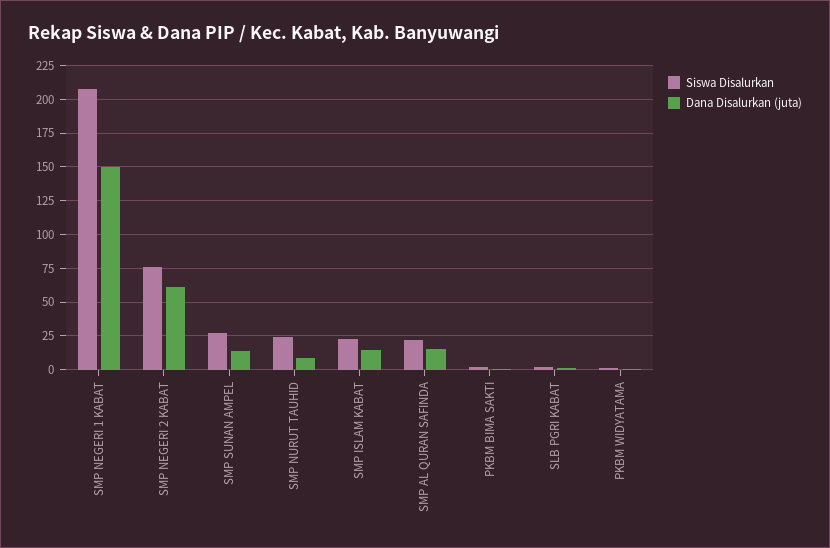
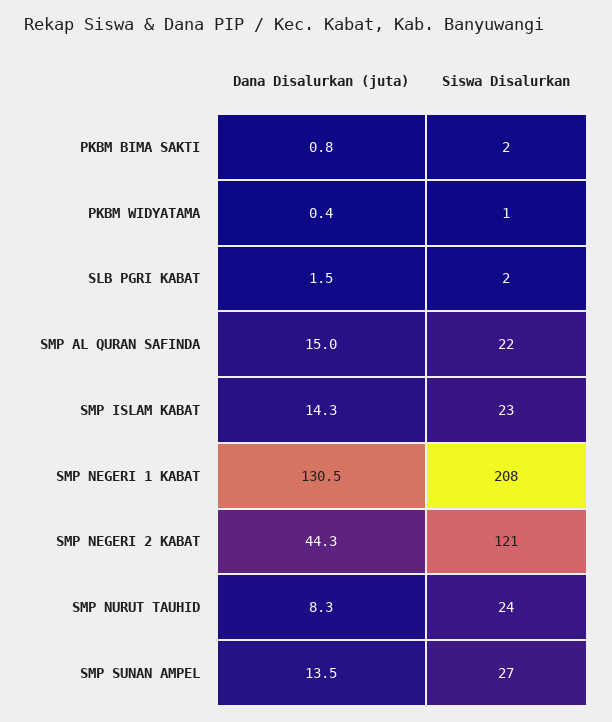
  {
    "Siswa Disalurkan": {
      "SMP NEGERI 1 KABAT": 208,
-     "SMP NEGERI 2 KABAT": 75,
+     "SMP NEGERI 2 KABAT": 121,
      "SMP SUNAN AMPEL": 27,
      "SMP NURUT TAUHID": 24,
      "SMP ISLAM KABAT": 23,
      "SMP AL QURAN SAFINDA": 22,
      "PKBM BIMA SAKTI": 2,
      "SLB PGRI KABAT": 2,
      "PKBM WIDYATAMA": 1
    },
    "Dana Disalurkan (juta)": {
-     "SMP NEGERI 1 KABAT": 150,
+     "SMP NEGERI 1 KABAT": 130.5,
-     "SMP NEGERI 2 KABAT": 60,
+     "SMP NEGERI 2 KABAT": 44.3,
      "SMP SUNAN AMPEL": 13.5,
      "SMP NURUT TAUHID": 8.3,
      "SMP ISLAM KABAT": 14.3,
      "SMP AL QURAN SAFINDA": 15,
      "PKBM BIMA SAKTI": 0.8,
      "SLB PGRI KABAT": 1.5,
      "PKBM WIDYATAMA": 0.4
    }
  }

